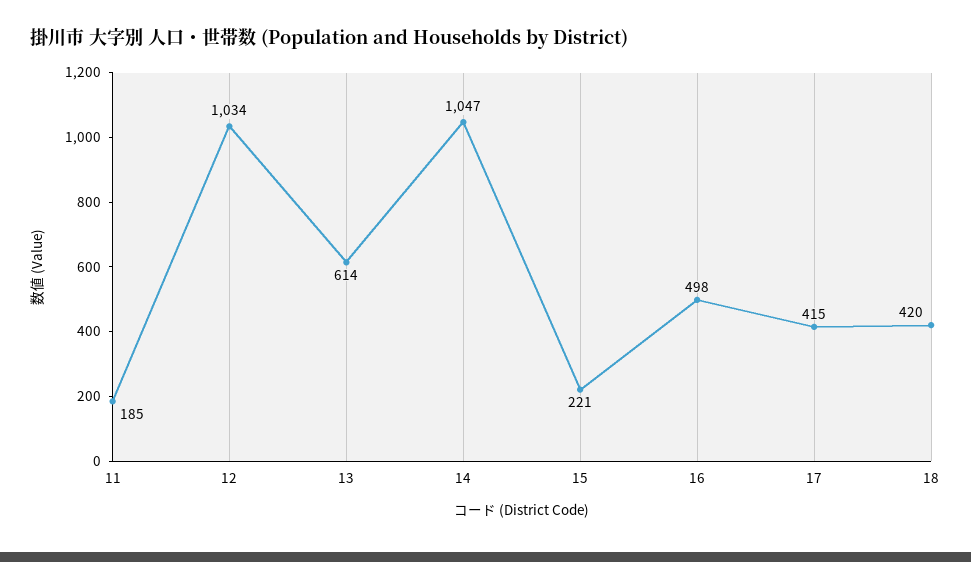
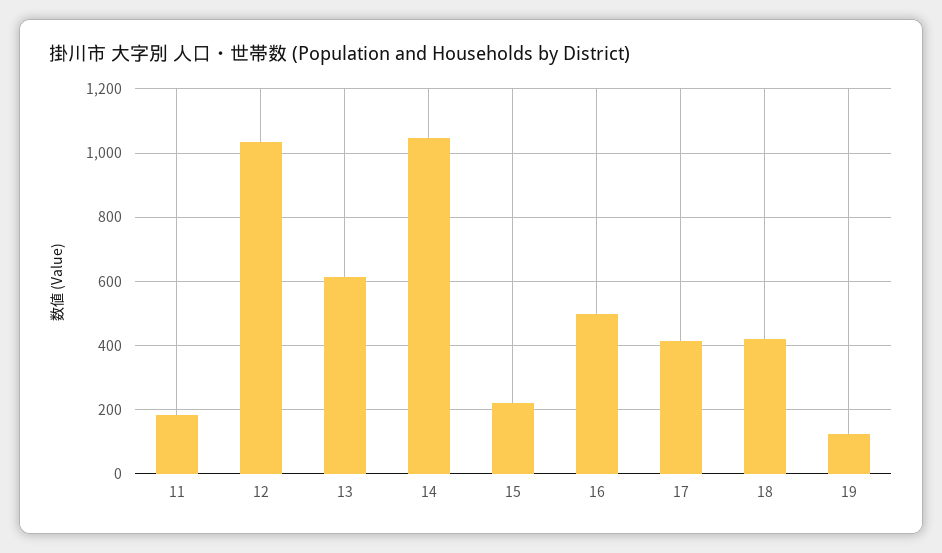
  {
    "11": 185,
    "12": 1034,
    "13": 614,
    "14": 1047,
    "15": 221,
    "16": 498,
    "17": 415,
-   "18": 420
+   "18": 420,
+   "19": 120
  }

